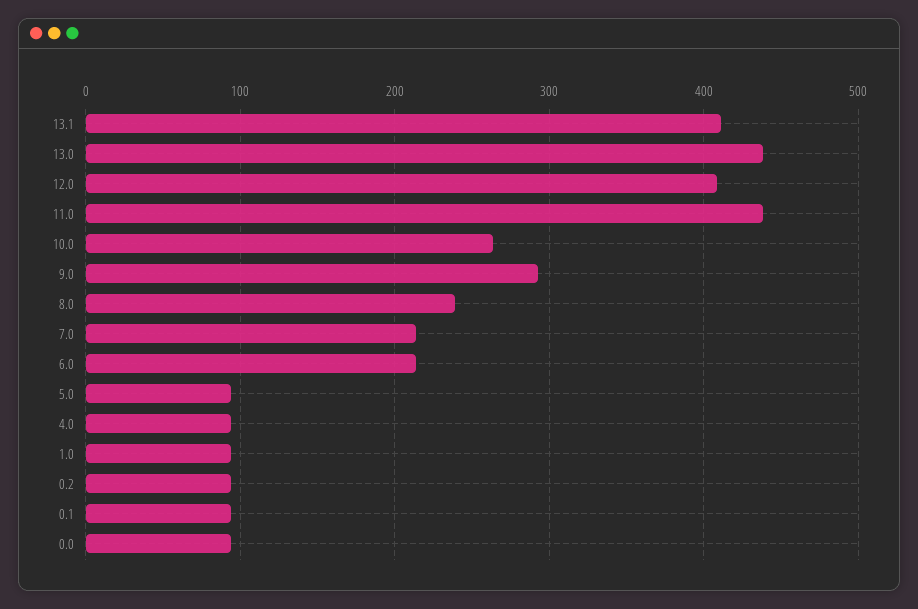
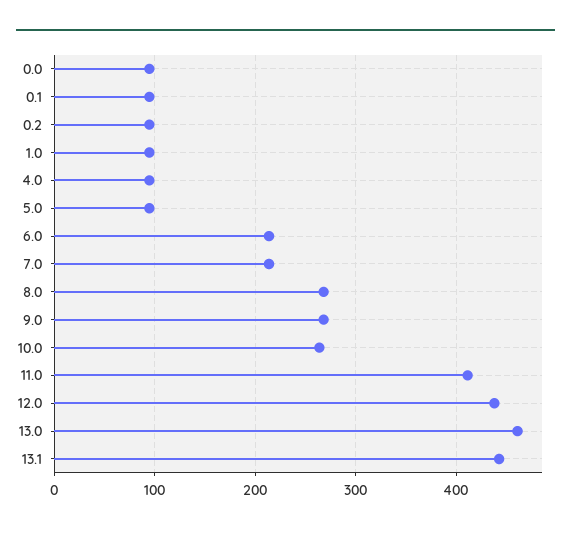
  {
-   "13.1": 410,
+   "13.1": 440,
-   "13.0": 440,
+   "13.0": 460,
-   "12.0": 410,
+   "12.0": 440,
-   "11.0": 440,
+   "11.0": 410,
    "10.0": 260,
-   "9.0": 290,
+   "9.0": 270,
-   "8.0": 240,
+   "8.0": 270,
    "7.0": 210,
    "6.0": 210,
    "5.0": 90,
    "4.0": 90,
    "1.0": 90,
    "0.2": 90,
    "0.1": 90,
    "0.0": 90
  }

